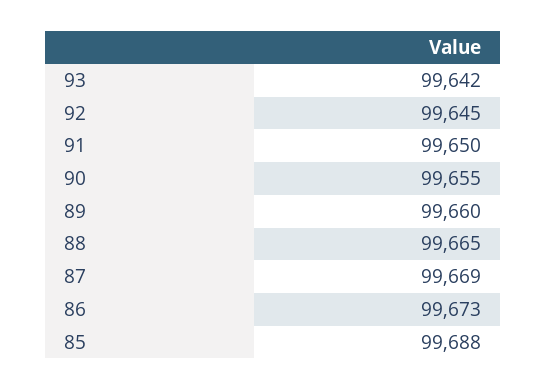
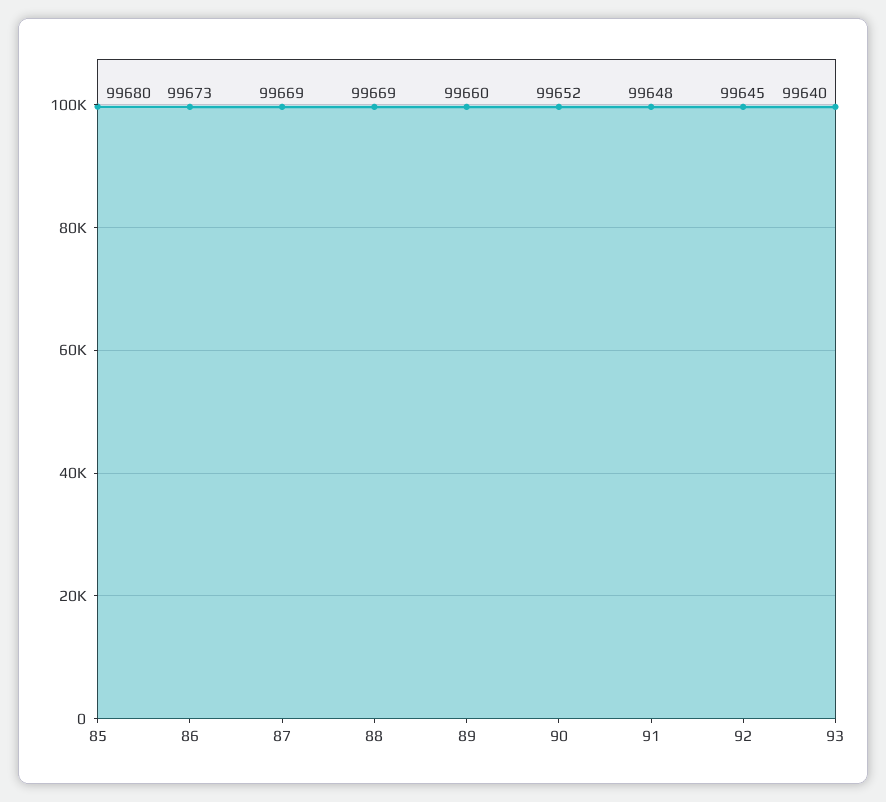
  {
-   "93": 99642,
+   "93": 99640,
    "92": 99645,
-   "91": 99650,
+   "91": 99648,
-   "90": 99655,
+   "90": 99652,
    "89": 99660,
-   "88": 99665,
+   "88": 99669,
    "87": 99669,
    "86": 99673,
-   "85": 99688
+   "85": 99680
  }

